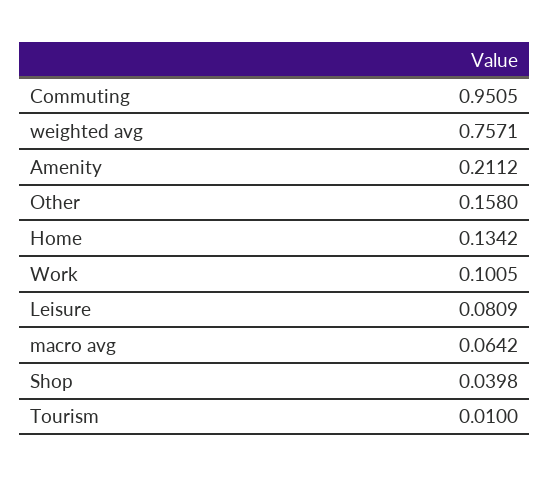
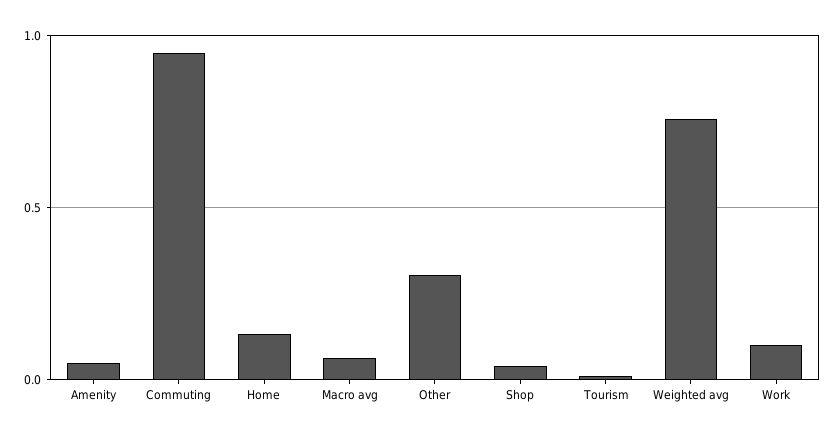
  {
    "Commuting": 0.9505,
    "weighted avg": 0.7571,
-   "Amenity": 0.2112,
+   "Amenity": 0.05,
-   "Other": 0.158,
+   "Other": 0.3,
    "Home": 0.1342,
    "Work": 0.1005,
-   "Leisure": 0.0809,
    "macro avg": 0.0642,
    "Shop": 0.0398,
    "Tourism": 0.01
  }

